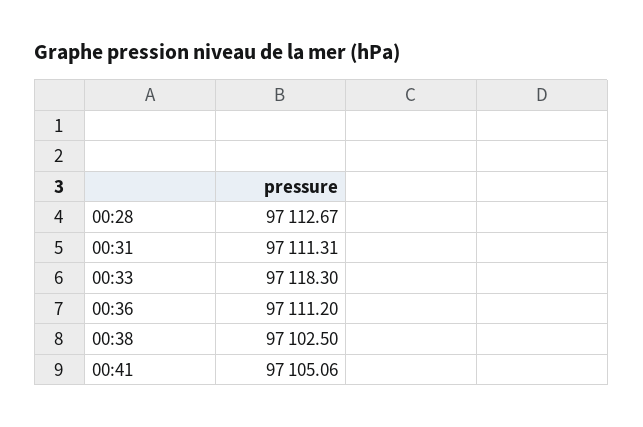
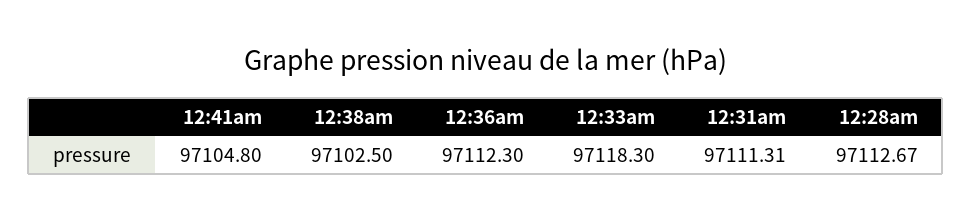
  {
    "00:28": 97112.67,
    "00:31": 97111.31,
    "00:33": 97118.3,
-   "00:36": 97111.2,
+   "00:36": 97112.3,
    "00:38": 97102.5,
-   "00:41": 97105.06
+   "00:41": 97104.8
  }

